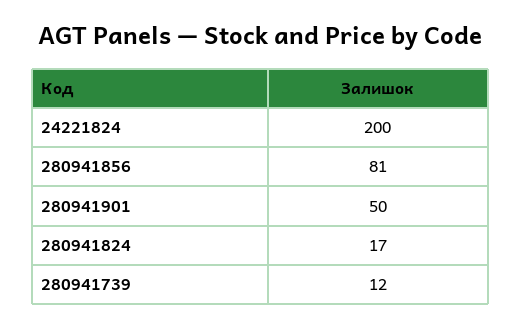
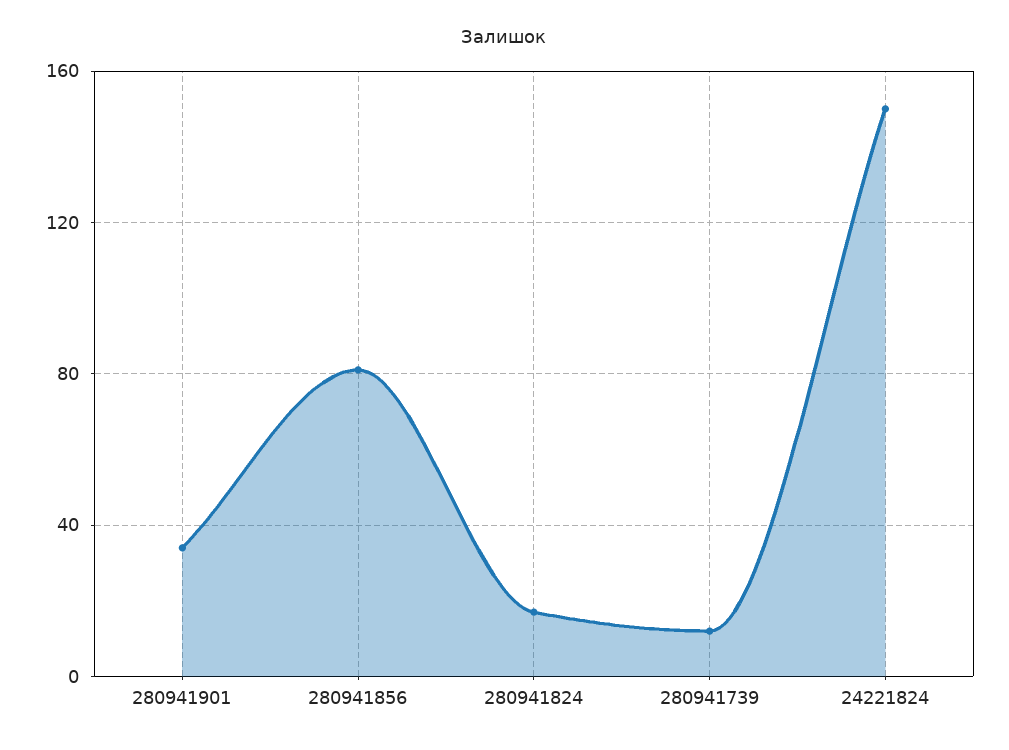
  {
-   "24221824": 200,
+   "24221824": 150,
    "280941856": 81,
-   "280941901": 50,
+   "280941901": 35,
    "280941824": 17,
    "280941739": 12
  }

